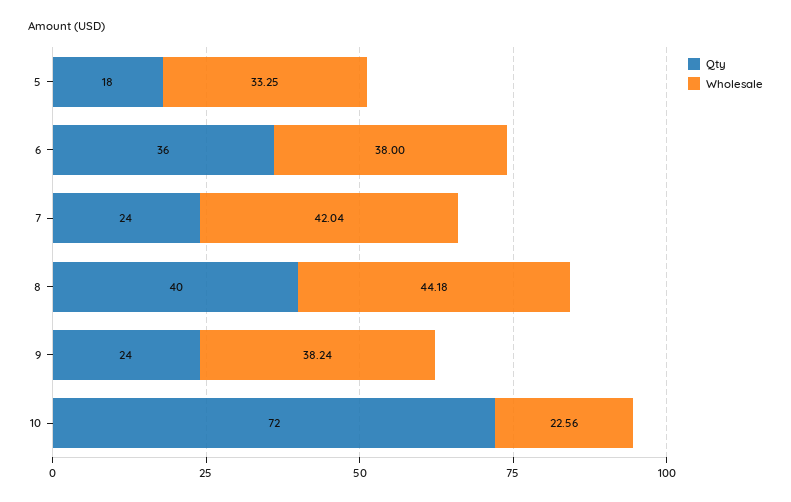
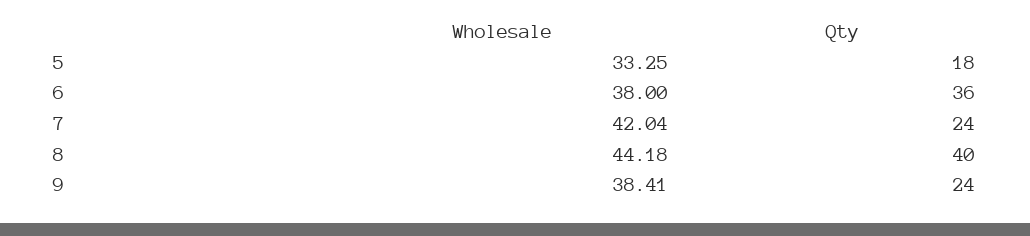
  {
    "Qty": {
      "5": 18,
      "6": 36,
      "7": 24,
      "8": 40,
-     "9": 24,
+     "9": 24
-     "10": 72
    },
    "Wholesale": {
      "5": 33.25,
      "6": 38,
      "7": 42.04,
      "8": 44.18,
-     "9": 38.24,
+     "9": 38.41
-     "10": 22.56
    }
  }

